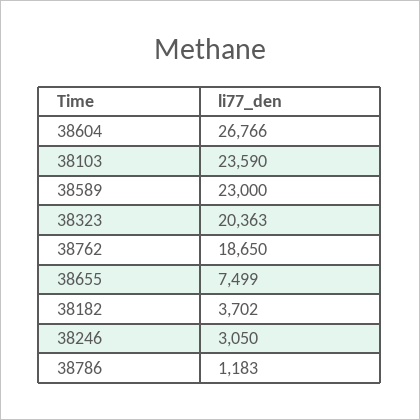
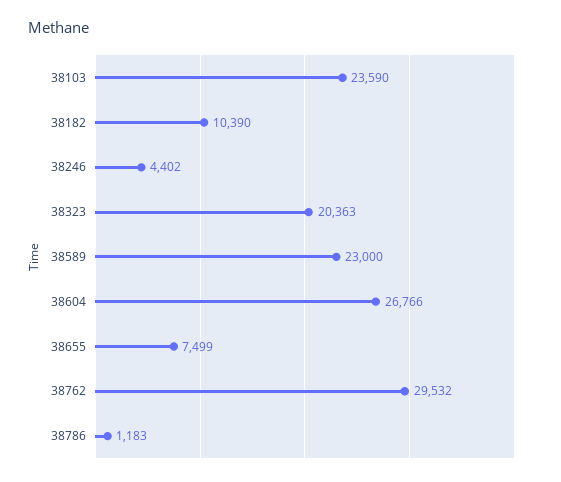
  {
    "38604": 26766,
    "38103": 23590,
    "38589": 23000,
    "38323": 20363,
-   "38762": 18650,
+   "38762": 29532,
    "38655": 7499,
-   "38182": 3702,
+   "38182": 10390,
-   "38246": 3050,
+   "38246": 4402,
    "38786": 1183
  }

